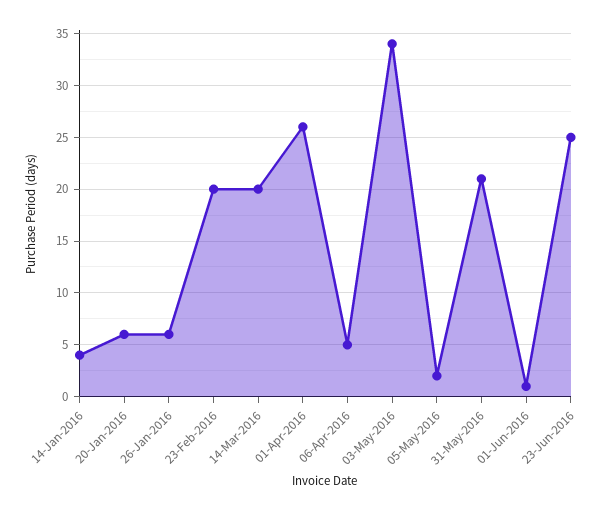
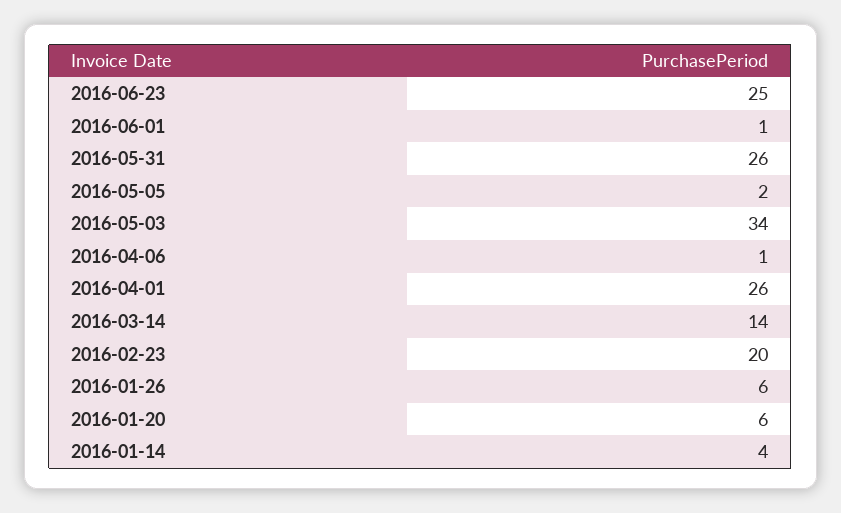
  {
    "14-Jan-2016": 4,
    "20-Jan-2016": 6,
    "26-Jan-2016": 6,
    "23-Feb-2016": 20,
-   "14-Mar-2016": 20,
+   "14-Mar-2016": 14,
    "01-Apr-2016": 26,
-   "06-Apr-2016": 5,
+   "06-Apr-2016": 1,
    "03-May-2016": 34,
    "05-May-2016": 2,
-   "31-May-2016": 21,
+   "31-May-2016": 26,
    "01-Jun-2016": 1,
    "23-Jun-2016": 25
  }

